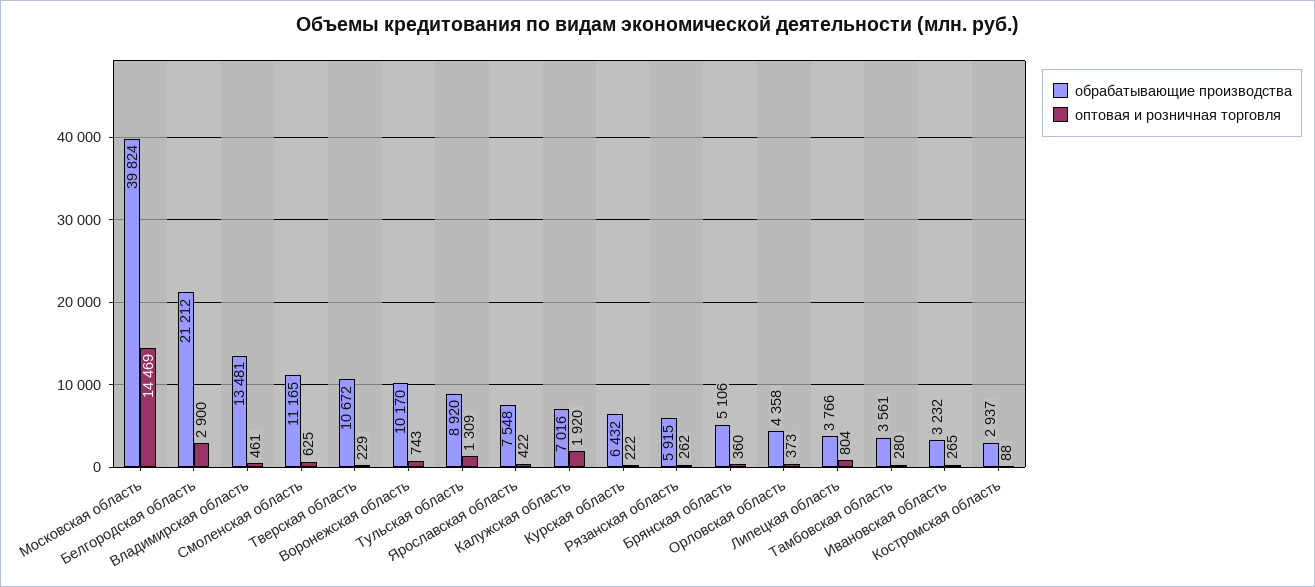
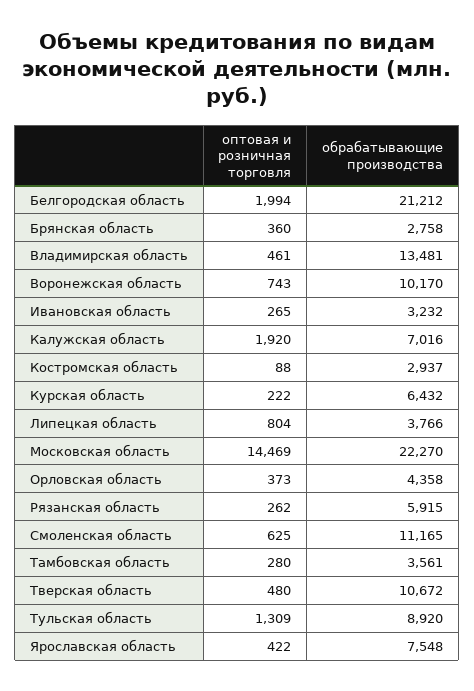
  {
    "обрабатывающие производства": {
-     "Московская область": 39824,
+     "Московская область": 22270,
      "Белгородская область": 21212,
      "Владимирская область": 13481,
      "Смоленская область": 11165,
      "Тверская область": 10672,
      "Воронежская область": 10170,
      "Тульская область": 8920,
      "Ярославская область": 7548,
      "Калужская область": 7016,
      "Курская область": 6432,
      "Рязанская область": 5915,
-     "Брянская область": 5106,
+     "Брянская область": 2758,
      "Орловская область": 4358,
      "Липецкая область": 3766,
      "Тамбовская область": 3561,
      "Ивановская область": 3232,
      "Костромская область": 2937
    },
    "оптовая и розничная торговля": {
      "Московская область": 14469,
-     "Белгородская область": 2900,
+     "Белгородская область": 1994,
      "Владимирская область": 461,
      "Смоленская область": 625,
-     "Тверская область": 229,
+     "Тверская область": 480,
      "Воронежская область": 743,
      "Тульская область": 1309,
      "Ярославская область": 422,
      "Калужская область": 1920,
      "Курская область": 222,
      "Рязанская область": 262,
      "Брянская область": 360,
      "Орловская область": 373,
      "Липецкая область": 804,
      "Тамбовская область": 280,
      "Ивановская область": 265,
      "Костромская область": 88
    }
  }

